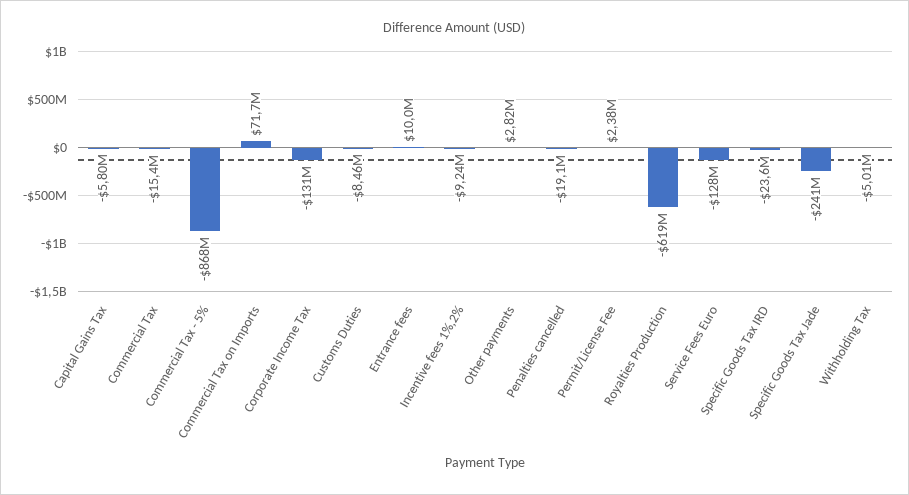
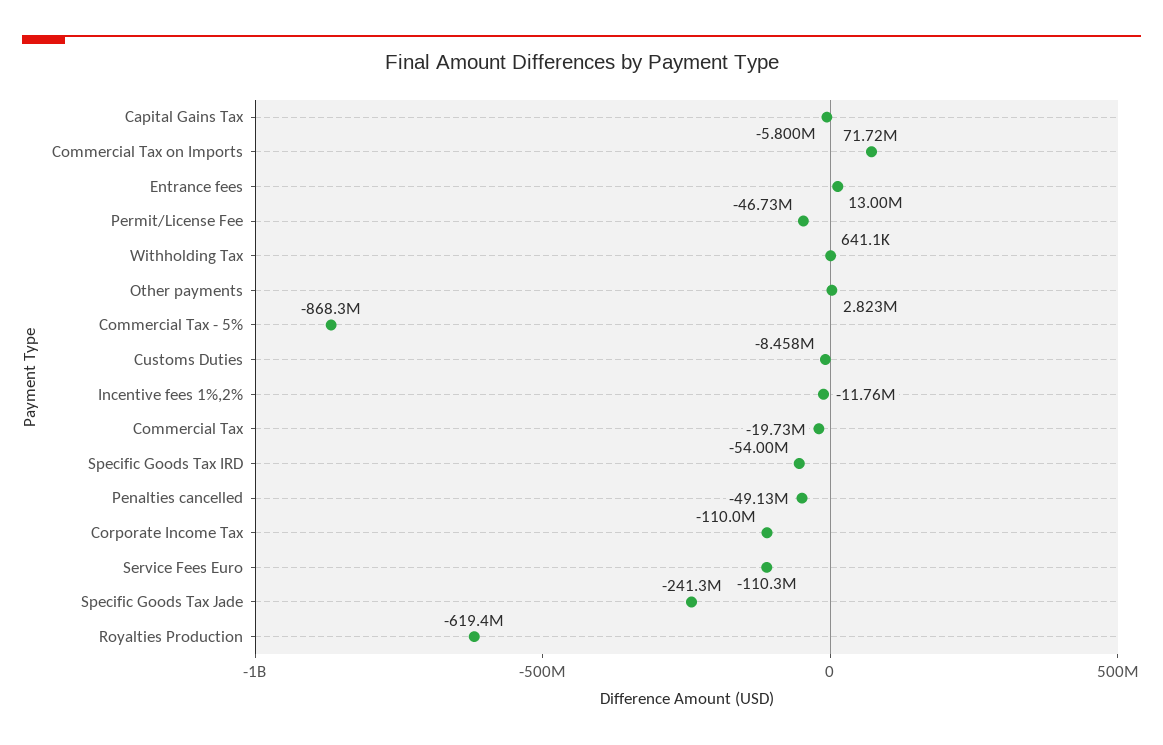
  {
    "Capital Gains Tax": -5800000,
-   "Commercial Tax": -15400000,
+   "Commercial Tax": -19730000,
    "Commercial Tax - 5%": -868300000,
    "Commercial Tax on Imports": 71720000,
-   "Corporate Income Tax": -131000000,
+   "Corporate Income Tax": -110000000,
    "Customs Duties": -8458000,
-   "Entrance fees": 10000000,
+   "Entrance fees": 13000000,
-   "Incentive fees 1%,2%": -9240000,
+   "Incentive fees 1%,2%": -11760000,
    "Other payments": 2823000,
-   "Penalties cancelled": -19100000,
+   "Penalties cancelled": -49130000,
-   "Permit/License Fee": 2380000,
+   "Permit/License Fee": -46730000,
    "Royalties Production": -619400000,
-   "Service Fees Euro": -128000000,
+   "Service Fees Euro": -110300000,
-   "Specific Goods Tax IRD": -23600000,
+   "Specific Goods Tax IRD": -54000000,
    "Specific Goods Tax Jade": -241300000,
-   "Withholding Tax": -5010000
+   "Withholding Tax": 641100
  }

